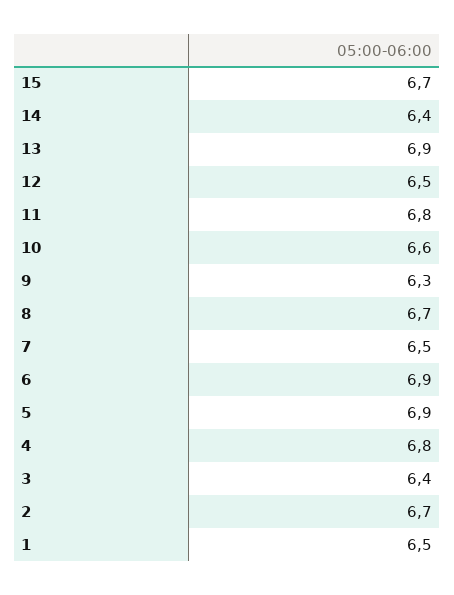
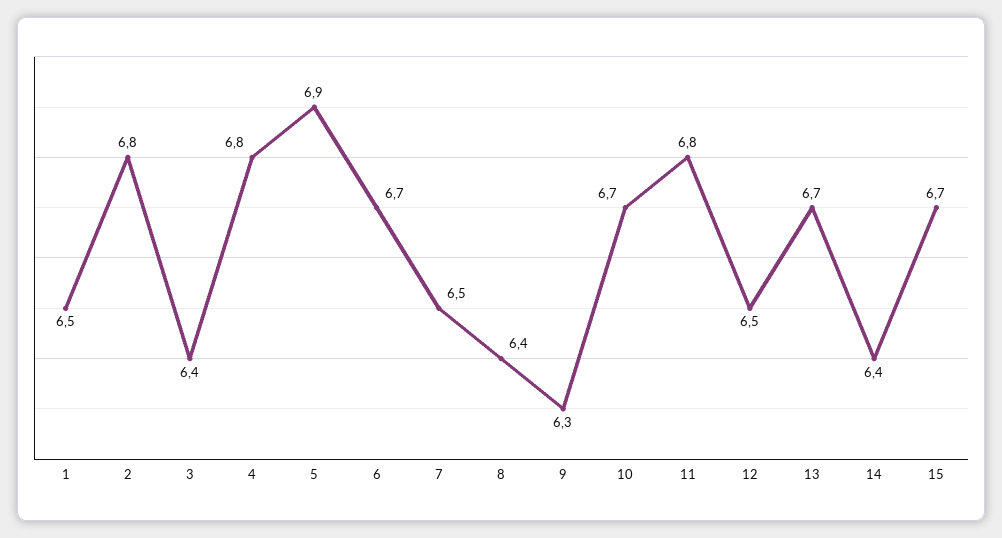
  {
    "15": 6.7,
    "14": 6.4,
-   "13": 6.9,
+   "13": 6.7,
    "12": 6.5,
    "11": 6.8,
-   "10": 6.6,
+   "10": 6.7,
    "9": 6.3,
-   "8": 6.7,
+   "8": 6.4,
    "7": 6.5,
-   "6": 6.9,
+   "6": 6.7,
    "5": 6.9,
    "4": 6.8,
    "3": 6.4,
-   "2": 6.7,
+   "2": 6.8,
    "1": 6.5
  }

